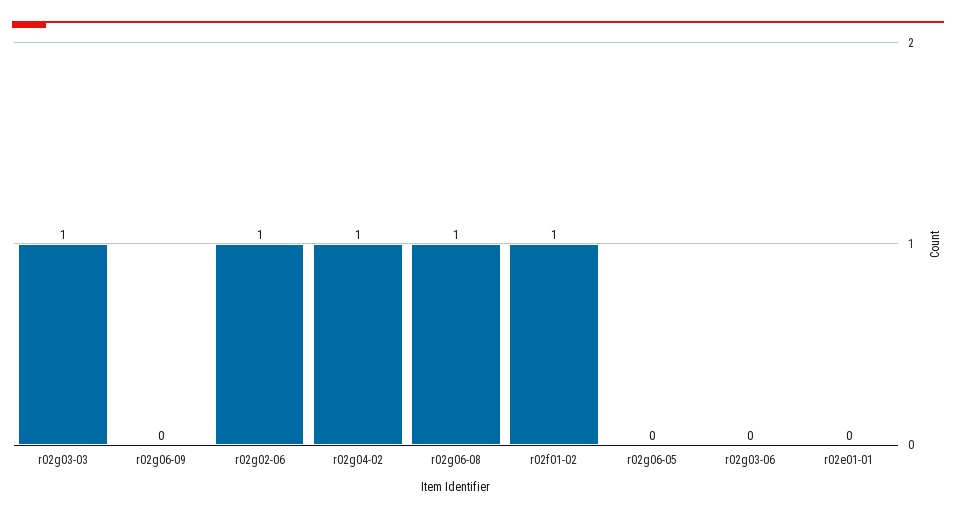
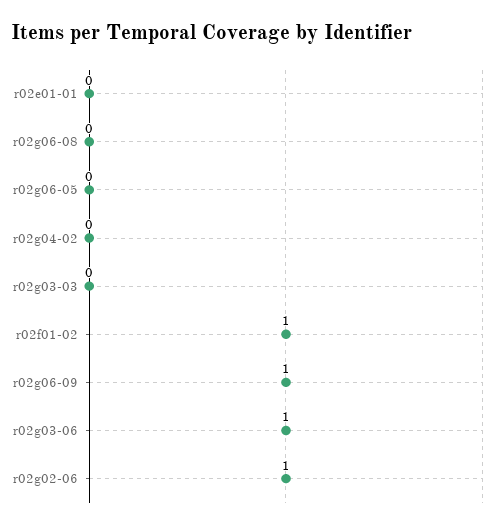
  {
-   "r02g03-03": 1,
+   "r02g03-03": 0,
-   "r02g06-09": 0,
+   "r02g06-09": 1,
    "r02g02-06": 1,
-   "r02g04-02": 1,
+   "r02g04-02": 0,
-   "r02g06-08": 1,
+   "r02g06-08": 0,
    "r02f01-02": 1,
    "r02g06-05": 0,
-   "r02g03-06": 0,
+   "r02g03-06": 1,
    "r02e01-01": 0
  }

